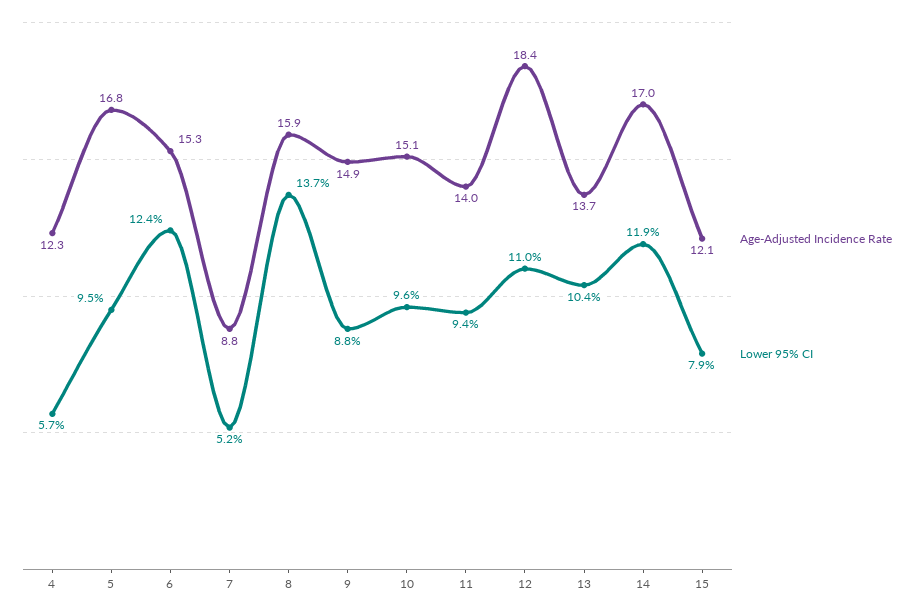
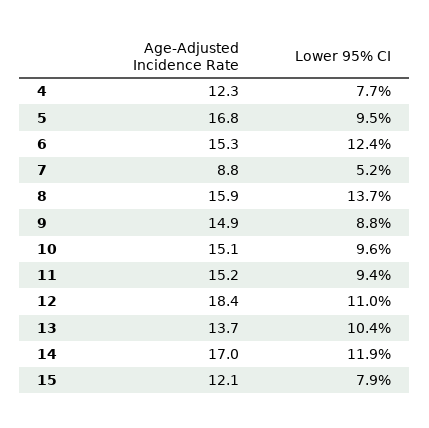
  {
    "Age-Adjusted Incidence Rate": {
      "4": 12.3,
      "5": 16.8,
      "6": 15.3,
      "7": 8.8,
      "8": 15.9,
      "9": 14.9,
      "10": 15.1,
-     "11": 14,
+     "11": 15.2,
      "12": 18.4,
      "13": 13.7,
      "14": 17,
      "15": 12.1
    },
    "Lower 95% CI": {
-     "4": 5.7,
+     "4": 7.7,
      "5": 9.5,
      "6": 12.4,
      "7": 5.2,
      "8": 13.7,
      "9": 8.8,
      "10": 9.6,
      "11": 9.4,
      "12": 11,
      "13": 10.4,
      "14": 11.9,
      "15": 7.9
    }
  }

